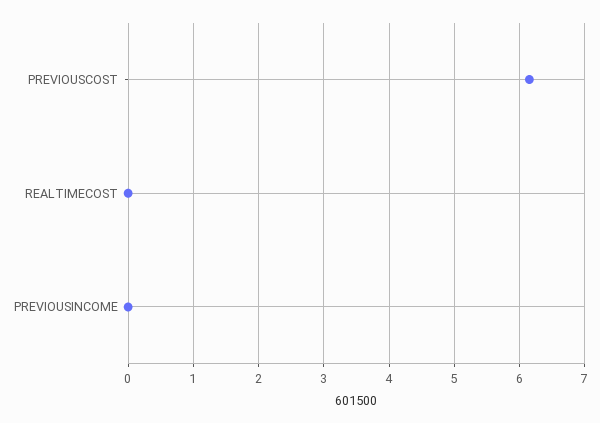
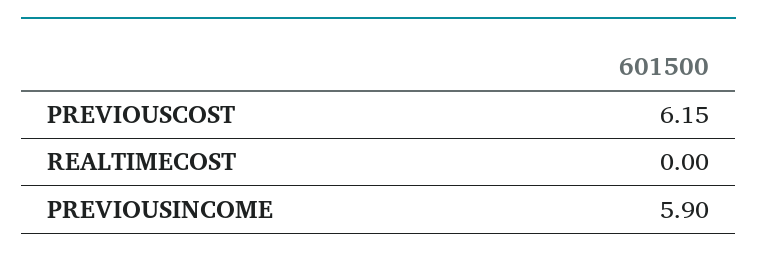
  {
    "PREVIOUSCOST": 6.15,
    "REALTIMECOST": 0,
-   "PREVIOUSINCOME": 0
+   "PREVIOUSINCOME": 5.9
  }

